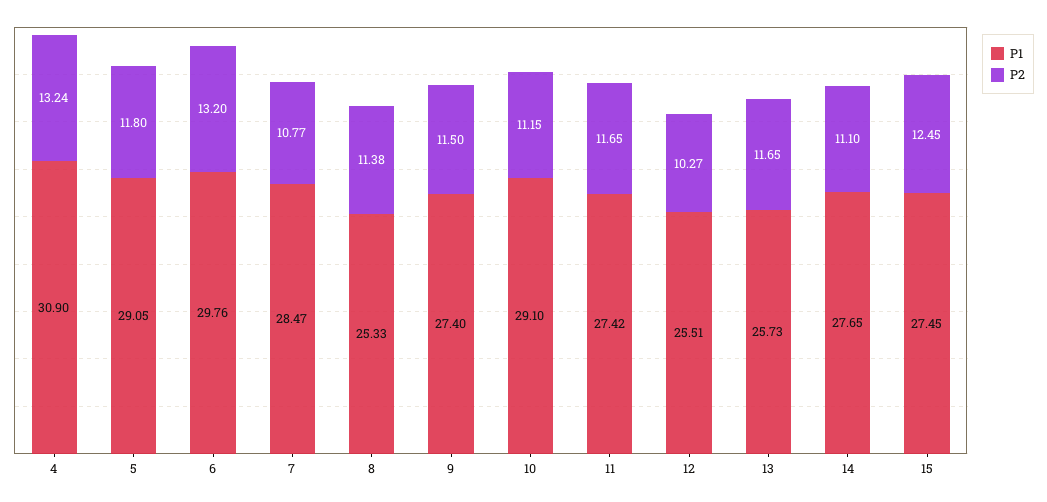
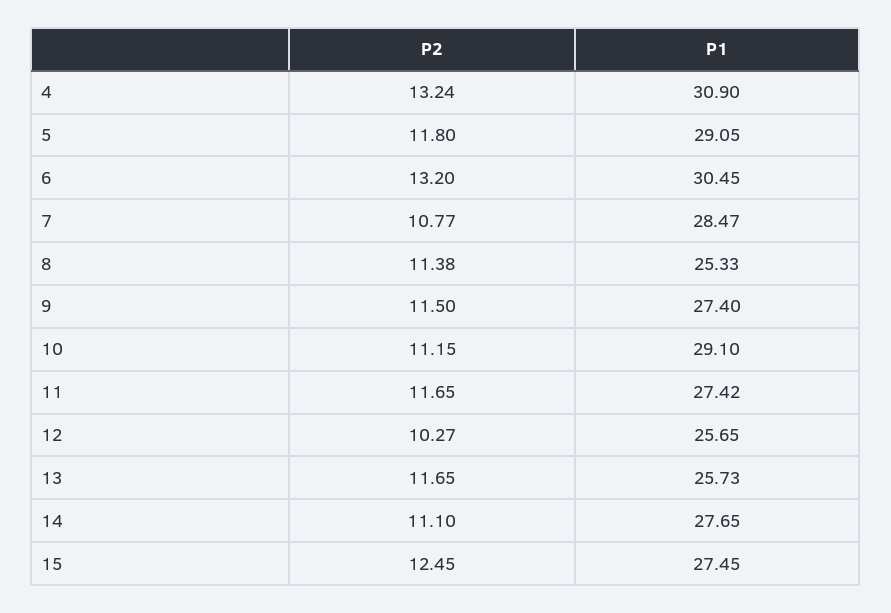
  {
    "P1": {
      "4": 30.9,
      "5": 29.05,
-     "6": 29.76,
+     "6": 30.45,
      "7": 28.47,
      "8": 25.33,
      "9": 27.4,
      "10": 29.1,
      "11": 27.42,
-     "12": 25.51,
+     "12": 25.65,
      "13": 25.73,
      "14": 27.65,
      "15": 27.45
    },
    "P2": {
      "4": 13.24,
      "5": 11.8,
      "6": 13.2,
      "7": 10.77,
      "8": 11.38,
      "9": 11.5,
      "10": 11.15,
      "11": 11.65,
      "12": 10.27,
      "13": 11.65,
      "14": 11.1,
      "15": 12.45
    }
  }

